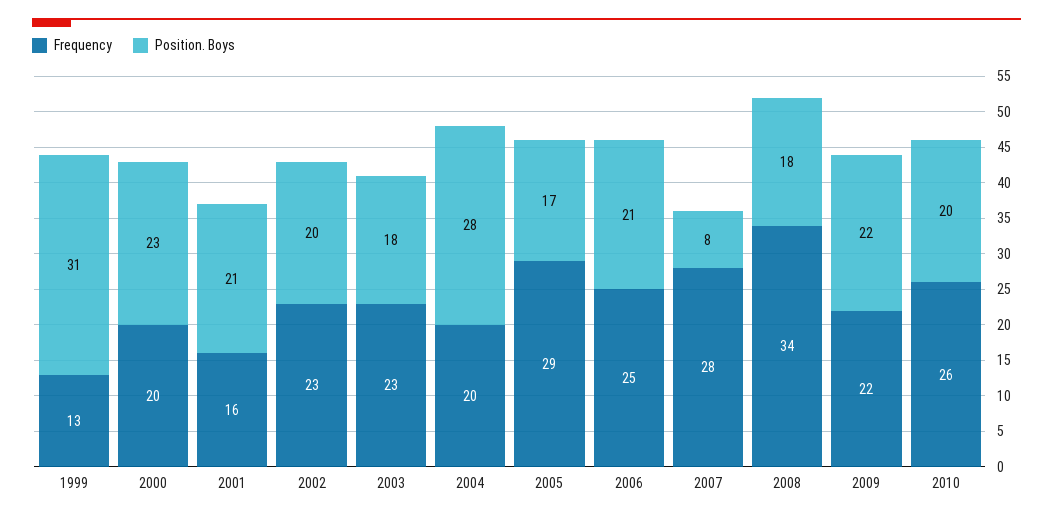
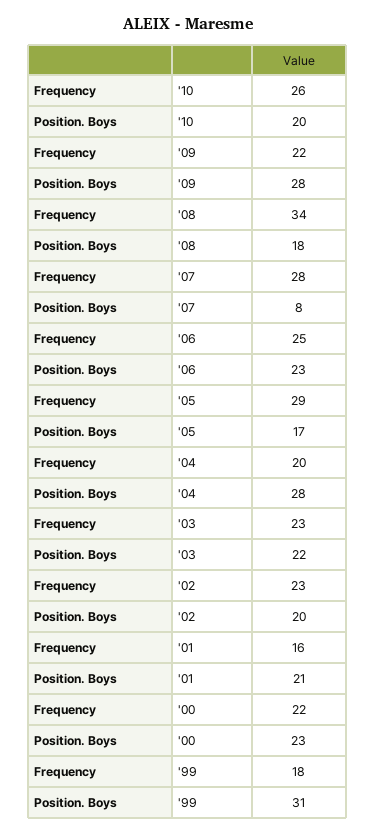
  {
    "Frequency": {
-     "1999": 13,
+     "1999": 18,
-     "2000": 20,
+     "2000": 22,
      "2001": 16,
      "2002": 23,
      "2003": 23,
      "2004": 20,
      "2005": 29,
      "2006": 25,
      "2007": 28,
      "2008": 34,
      "2009": 22,
      "2010": 26
    },
    "Position. Boys": {
      "1999": 31,
      "2000": 23,
      "2001": 21,
      "2002": 20,
-     "2003": 18,
+     "2003": 22,
      "2004": 28,
      "2005": 17,
-     "2006": 21,
+     "2006": 23,
      "2007": 8,
      "2008": 18,
-     "2009": 22,
+     "2009": 28,
      "2010": 20
    }
  }

